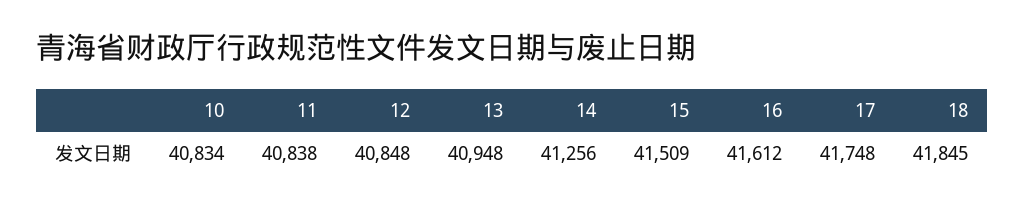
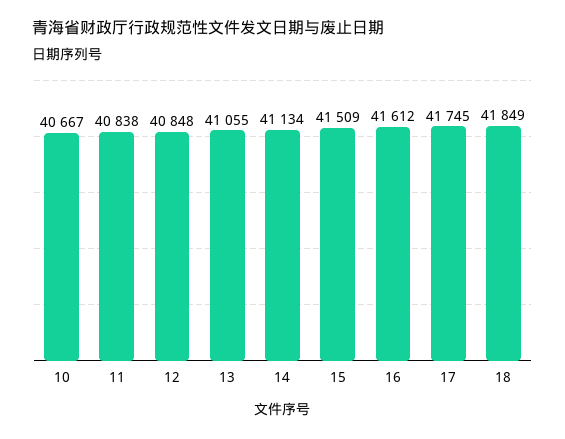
  {
-   "10": 40834,
+   "10": 40667,
    "11": 40838,
    "12": 40848,
-   "13": 40948,
+   "13": 41055,
-   "14": 41256,
+   "14": 41134,
    "15": 41509,
    "16": 41612,
-   "17": 41748,
+   "17": 41745,
-   "18": 41845
+   "18": 41849
  }

